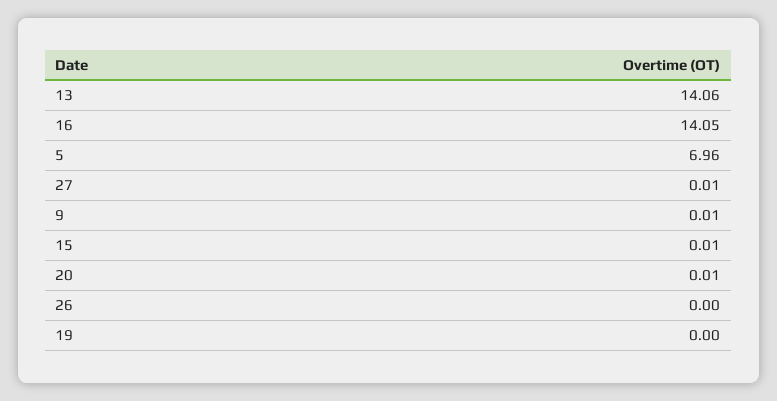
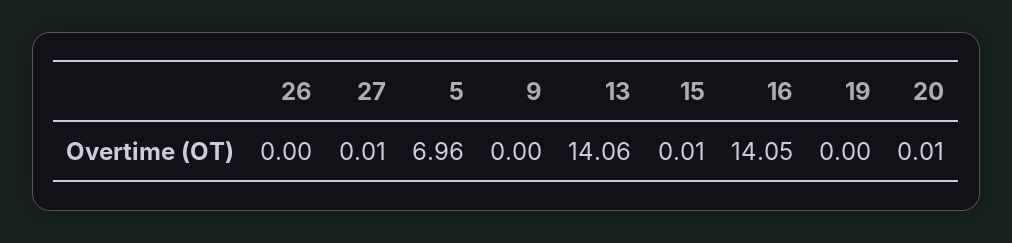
  {
    "13": 14.06,
    "16": 14.05,
    "5": 6.96,
    "27": 0.01,
-   "9": 0.01,
+   "9": 0,
    "15": 0.01,
    "20": 0.01,
    "26": 0,
    "19": 0
  }

